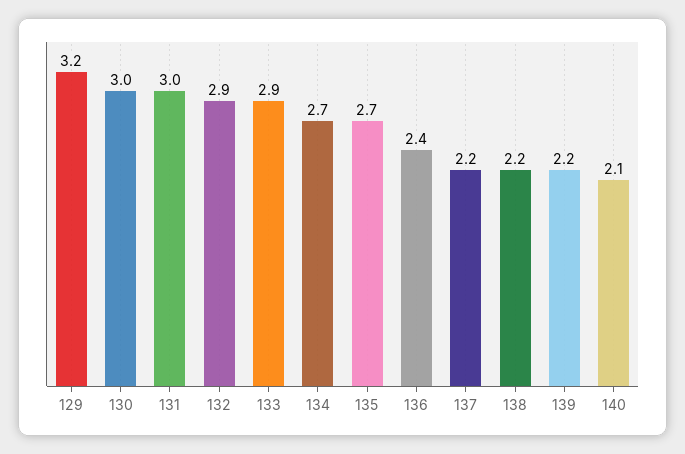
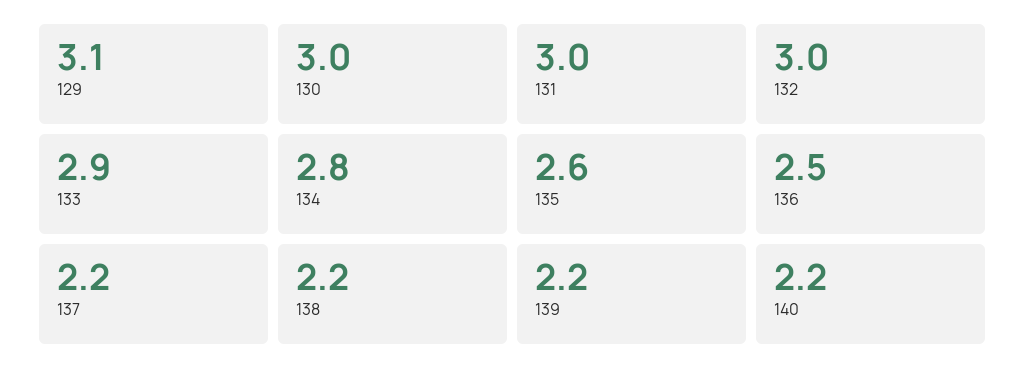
  {
-   "129": 3.2,
+   "129": 3.1,
    "130": 3,
    "131": 3,
-   "132": 2.9,
+   "132": 3,
    "133": 2.9,
-   "134": 2.7,
+   "134": 2.8,
-   "135": 2.7,
+   "135": 2.6,
-   "136": 2.4,
+   "136": 2.5,
    "137": 2.2,
    "138": 2.2,
    "139": 2.2,
-   "140": 2.1
+   "140": 2.2
  }

